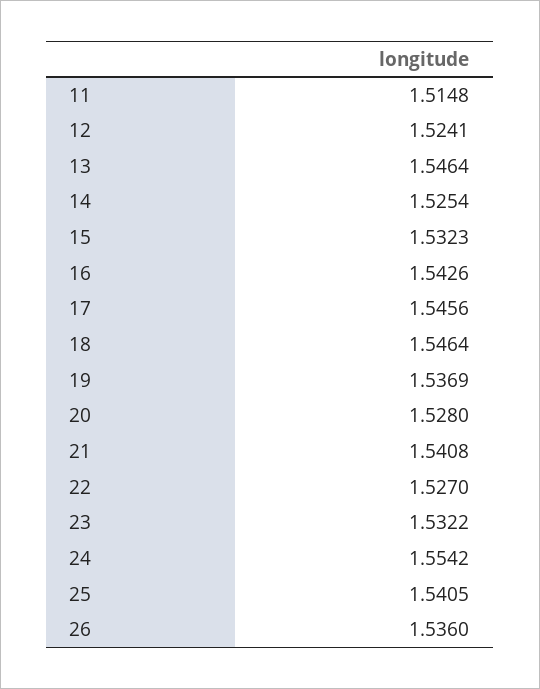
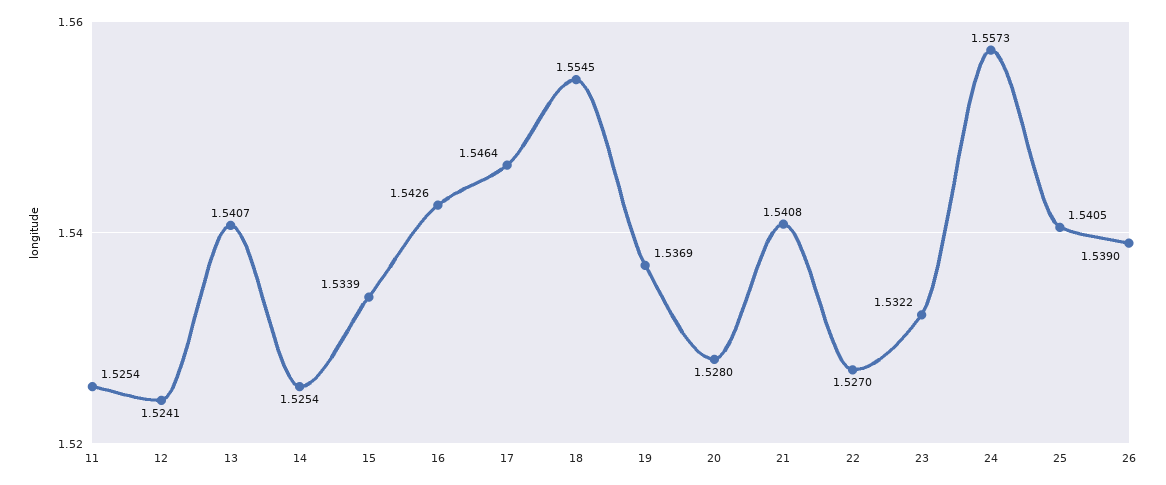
  {
-   "11": 1.5148,
+   "11": 1.5254,
    "12": 1.5241,
-   "13": 1.5464,
+   "13": 1.5407,
    "14": 1.5254,
-   "15": 1.5323,
+   "15": 1.5339,
    "16": 1.5426,
-   "17": 1.5456,
+   "17": 1.5464,
-   "18": 1.5464,
+   "18": 1.5545,
    "19": 1.5369,
    "20": 1.528,
    "21": 1.5408,
    "22": 1.527,
    "23": 1.5322,
-   "24": 1.5542,
+   "24": 1.5573,
    "25": 1.5405,
-   "26": 1.536
+   "26": 1.539
  }

